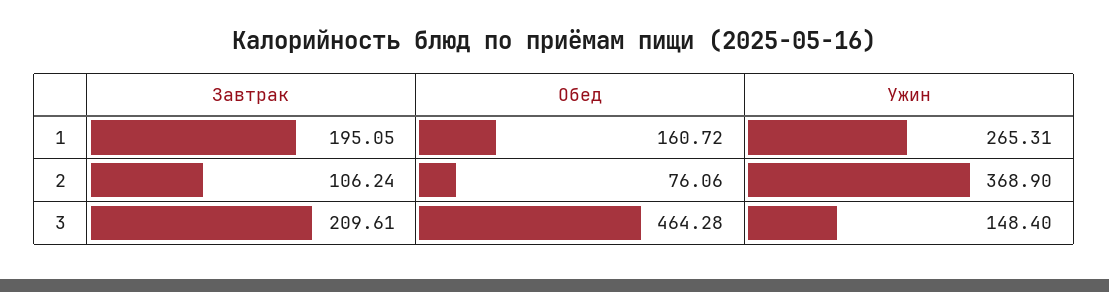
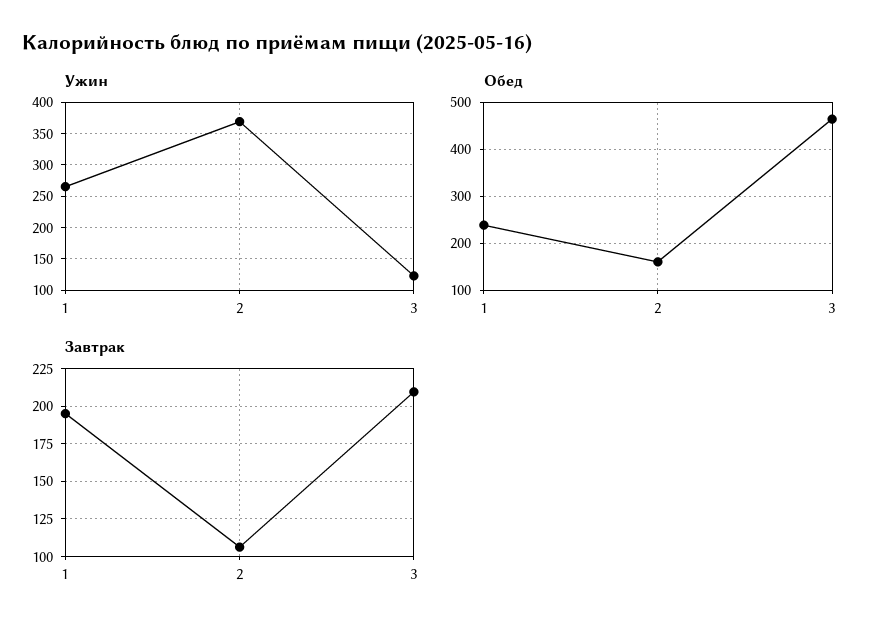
  {
    "Завтрак": {
      "1": 195.05,
      "2": 106.24,
      "3": 209.61
    },
    "Обед": {
-     "1": 160.72,
+     "1": 240,
-     "2": 76.06,
+     "2": 160,
      "3": 464.28
    },
    "Ужин": {
      "1": 265.31,
      "2": 368.9,
-     "3": 148.4
+     "3": 120
    }
  }

